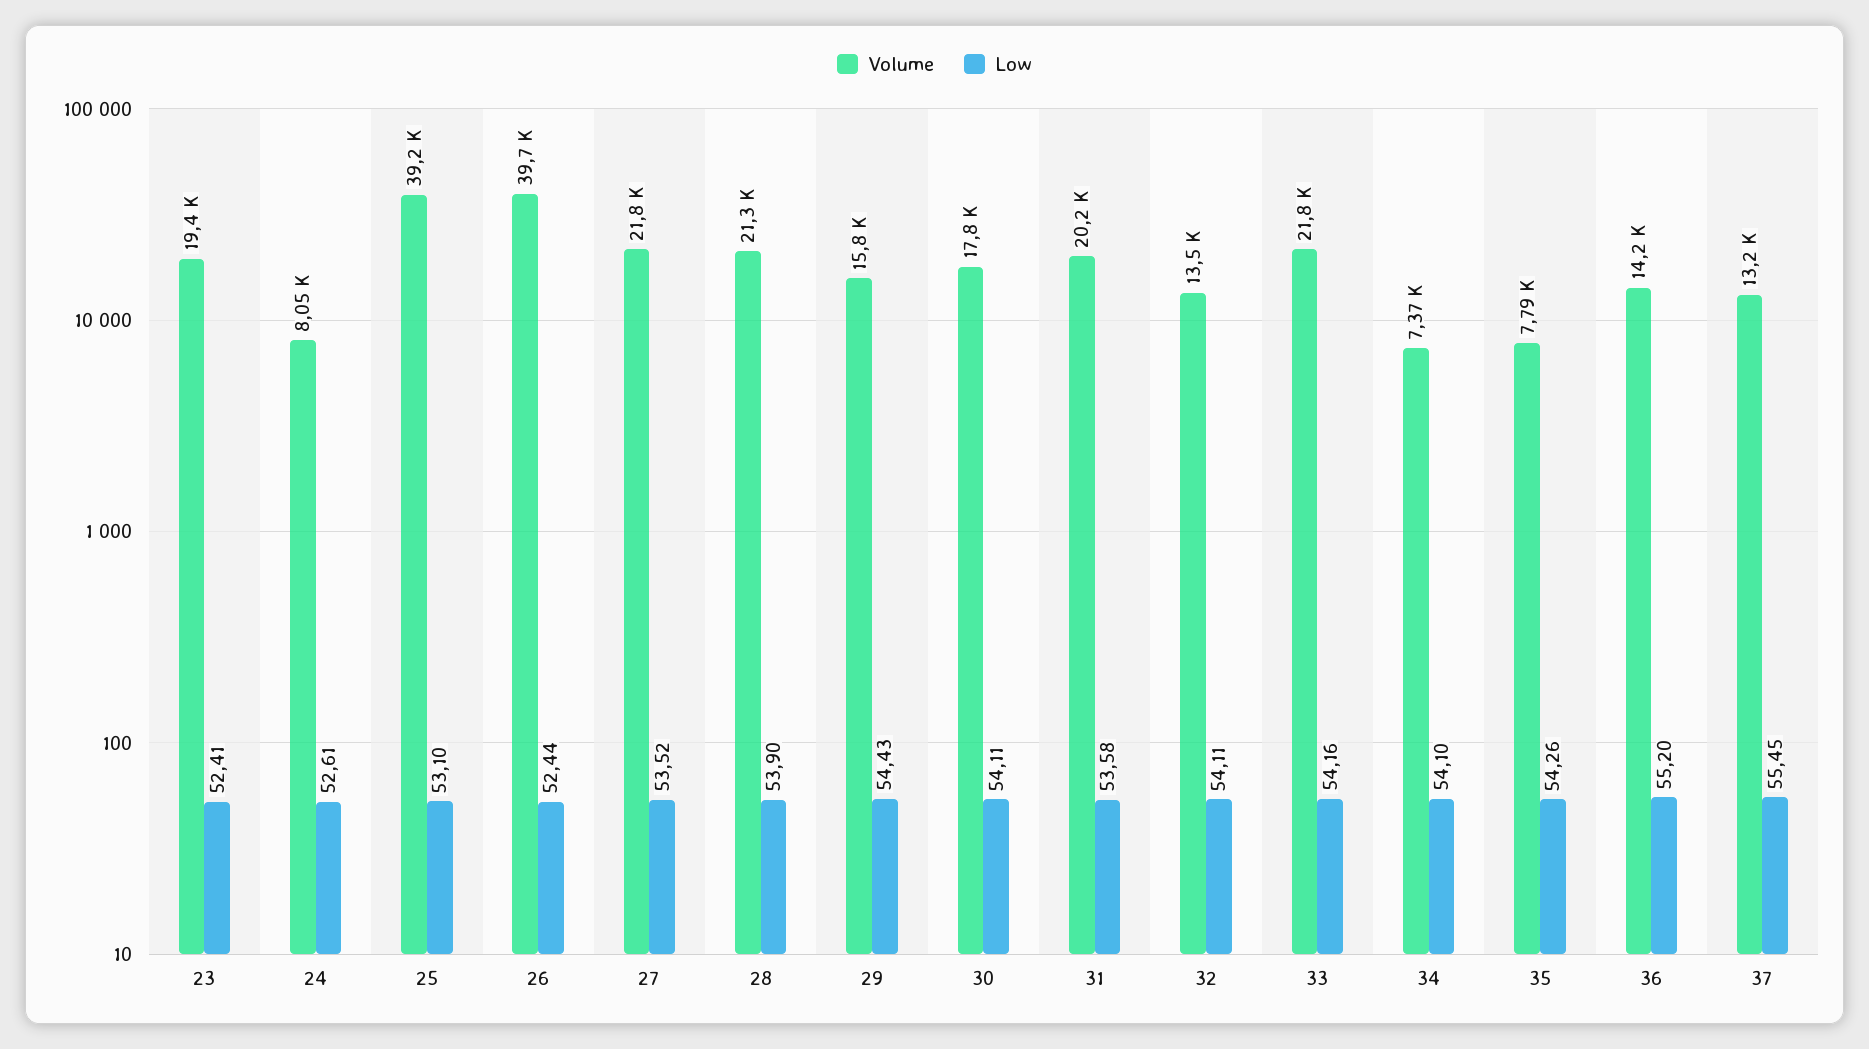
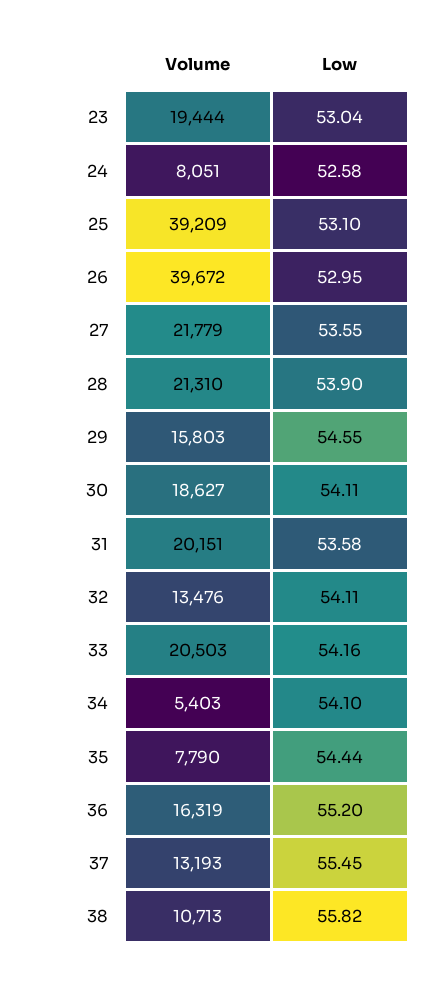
  {
    "Volume": {
      "23": 19444,
      "24": 8051,
      "25": 39209,
      "26": 39672,
      "27": 21779,
      "28": 21310,
      "29": 15803,
-     "30": 17800,
+     "30": 18627,
      "31": 20151,
      "32": 13476,
-     "33": 21800,
+     "33": 20503,
-     "34": 7370,
+     "34": 5403,
      "35": 7790,
-     "36": 14200,
+     "36": 16319,
-     "37": 13193
+     "37": 13193,
+     "38": 10713
    },
    "Low": {
-     "23": 52.41,
+     "23": 53.04,
-     "24": 52.61,
+     "24": 52.58,
      "25": 53.1,
-     "26": 52.44,
+     "26": 52.95,
-     "27": 53.52,
+     "27": 53.55,
      "28": 53.9,
-     "29": 54.43,
+     "29": 54.55,
      "30": 54.11,
      "31": 53.58,
      "32": 54.11,
      "33": 54.16,
      "34": 54.1,
-     "35": 54.26,
+     "35": 54.44,
      "36": 55.2,
-     "37": 55.45
+     "37": 55.45,
+     "38": 55.82
    }
  }

